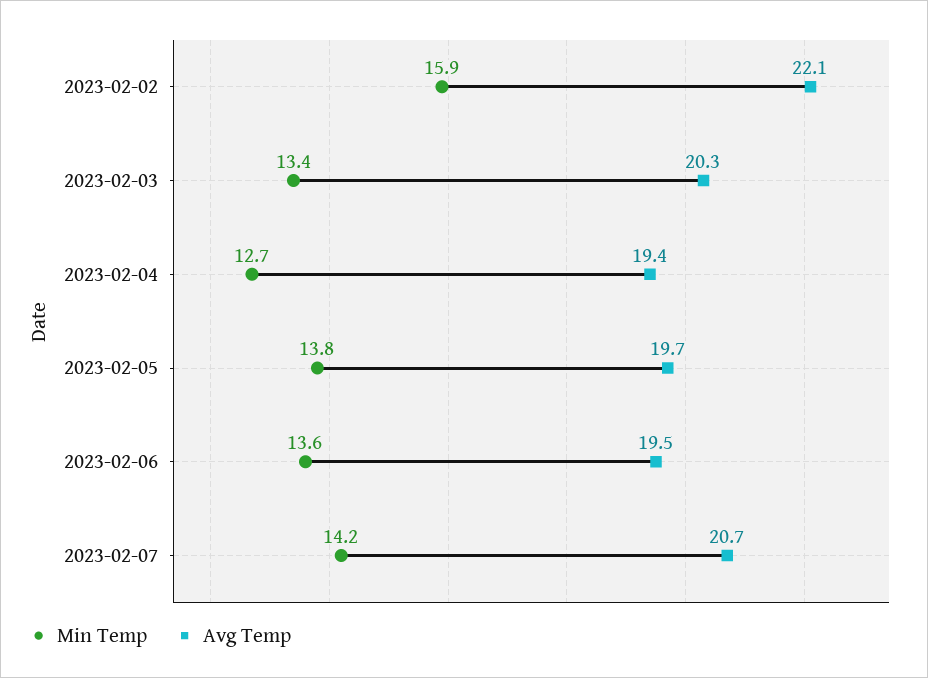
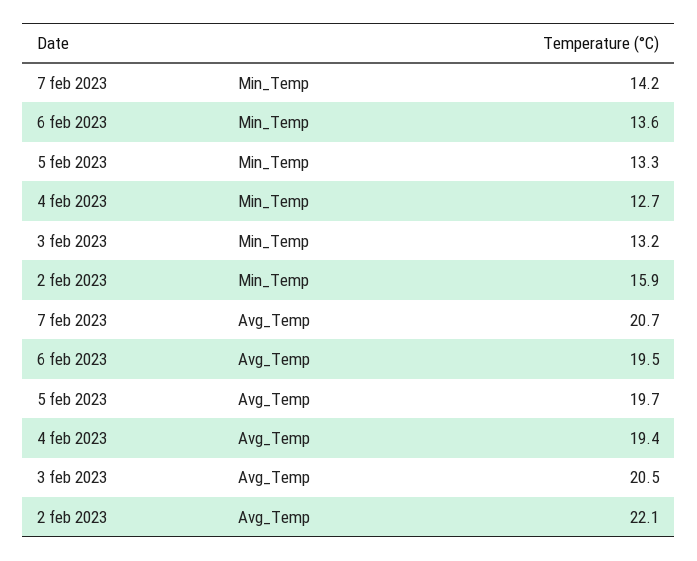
  {
    "Min Temp": {
      "2023-02-02": 15.9,
-     "2023-02-03": 13.4,
+     "2023-02-03": 13.2,
      "2023-02-04": 12.7,
-     "2023-02-05": 13.8,
+     "2023-02-05": 13.3,
      "2023-02-06": 13.6,
      "2023-02-07": 14.2
    },
    "Avg Temp": {
      "2023-02-02": 22.1,
-     "2023-02-03": 20.3,
+     "2023-02-03": 20.5,
      "2023-02-04": 19.4,
      "2023-02-05": 19.7,
      "2023-02-06": 19.5,
      "2023-02-07": 20.7
    }
  }

